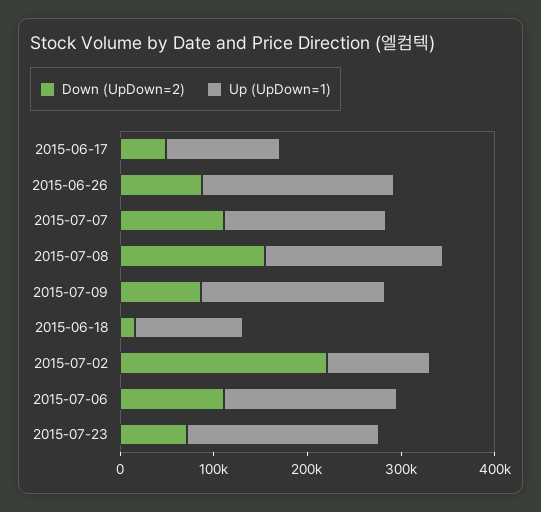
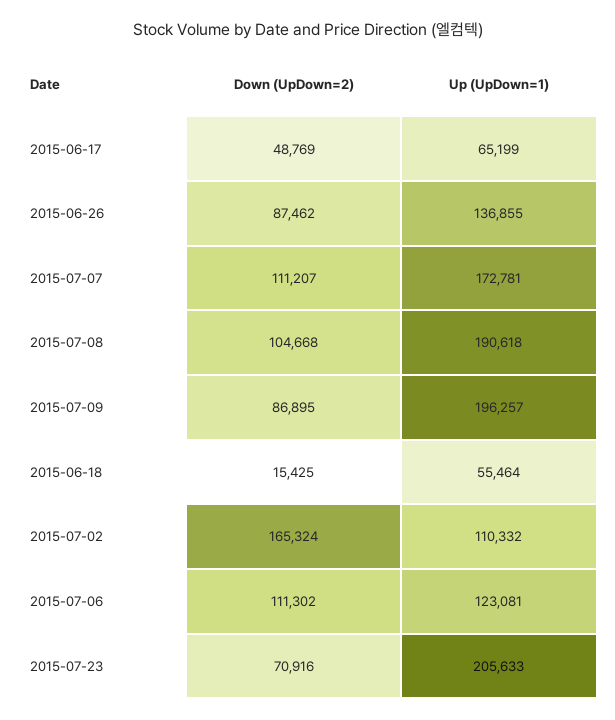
  {
    "Down (UpDown=2)": {
      "2015-06-17": 48769,
      "2015-06-26": 87462,
      "2015-07-07": 111207,
-     "2015-07-08": 160000,
+     "2015-07-08": 104668,
      "2015-07-09": 86895,
      "2015-06-18": 15425,
-     "2015-07-02": 220000,
+     "2015-07-02": 165324,
      "2015-07-06": 111302,
      "2015-07-23": 70916
    },
    "Up (UpDown=1)": {
-     "2015-06-17": 120000,
+     "2015-06-17": 65199,
-     "2015-06-26": 200000,
+     "2015-06-26": 136855,
      "2015-07-07": 172781,
      "2015-07-08": 190618,
      "2015-07-09": 196257,
-     "2015-06-18": 120000,
+     "2015-06-18": 55464,
      "2015-07-02": 110332,
-     "2015-07-06": 180000,
+     "2015-07-06": 123081,
      "2015-07-23": 205633
    }
  }

